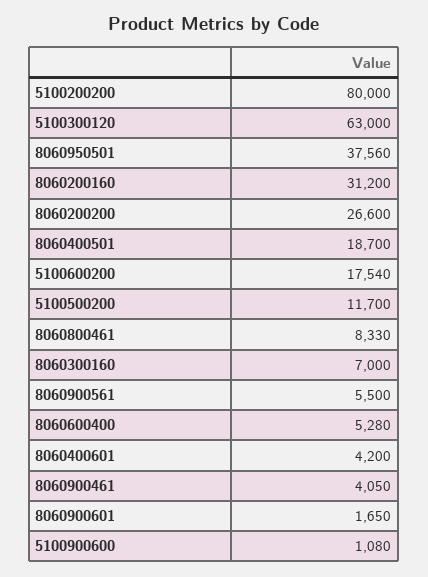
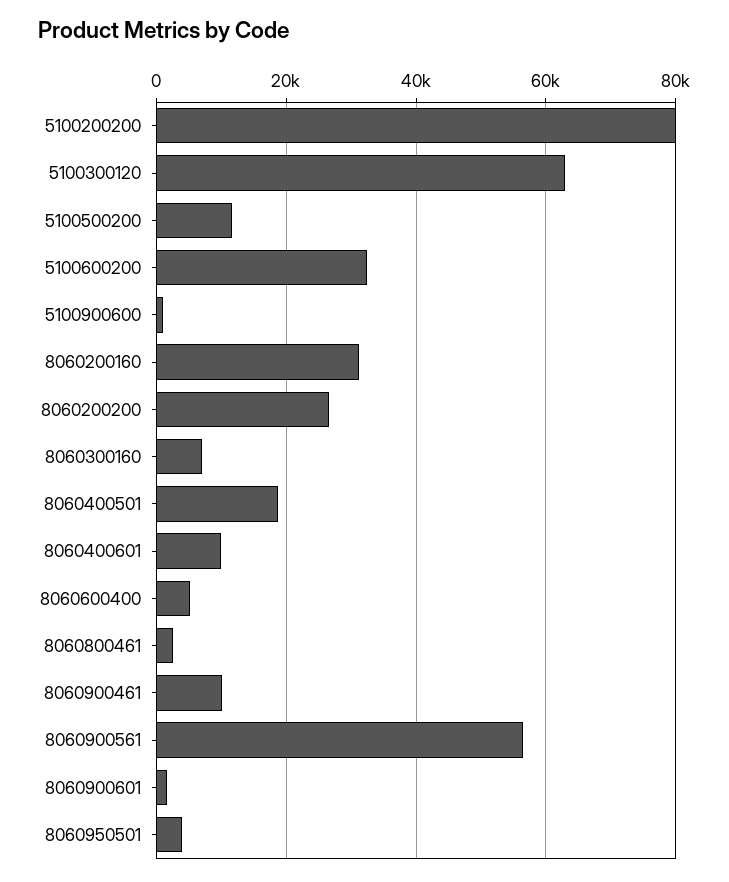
  {
    "5100200200": 80000,
    "5100300120": 63000,
-   "8060950501": 37560,
+   "8060950501": 4000,
    "8060200160": 31200,
    "8060200200": 26600,
    "8060400501": 18700,
-   "5100600200": 17540,
+   "5100600200": 32000,
    "5100500200": 11700,
-   "8060800461": 8330,
+   "8060800461": 2000,
    "8060300160": 7000,
-   "8060900561": 5500,
+   "8060900561": 56000,
    "8060600400": 5280,
-   "8060400601": 4200,
+   "8060400601": 10000,
-   "8060900461": 4050,
+   "8060900461": 10000,
    "8060900601": 1650,
    "5100900600": 1080
  }

